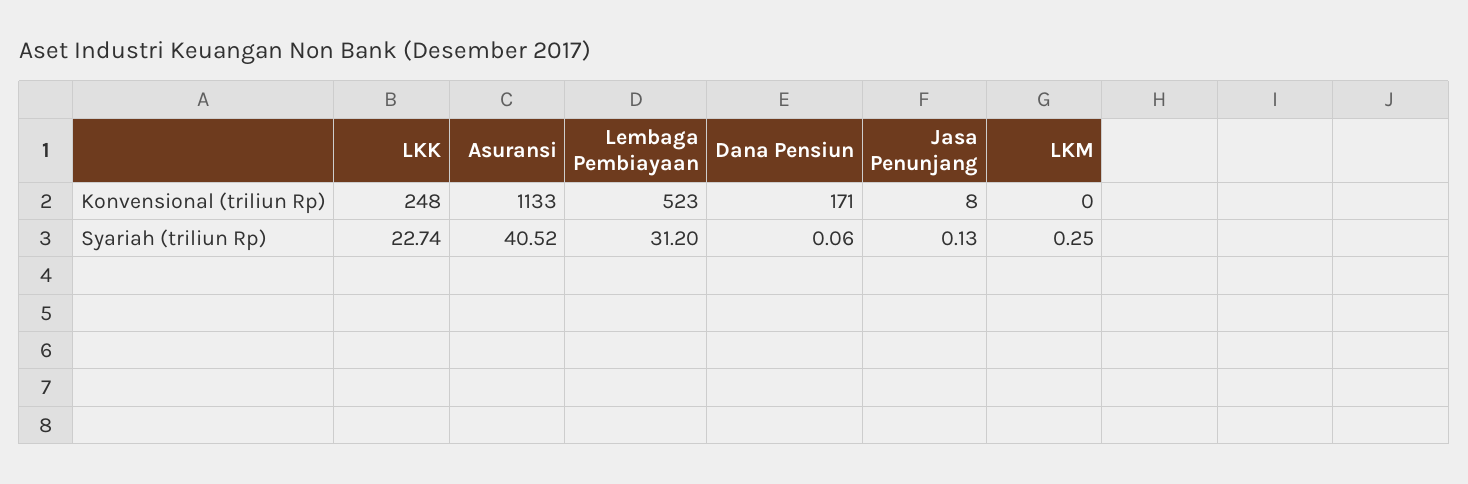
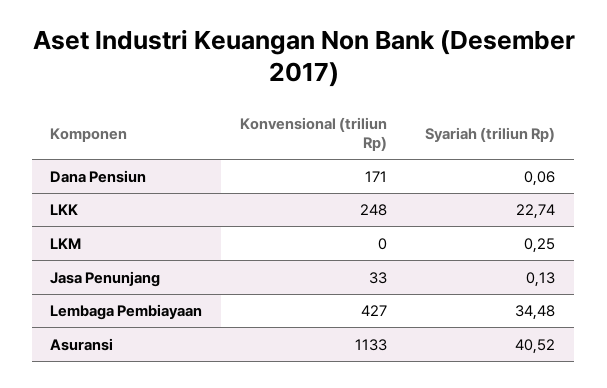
  {
    "LKK": {
      "Konvensional (triliun Rp)": 248,
      "Syariah (triliun Rp)": 22.74
    },
    "Asuransi": {
      "Konvensional (triliun Rp)": 1133,
      "Syariah (triliun Rp)": 40.52
    },
    "Lembaga Pembiayaan": {
-     "Konvensional (triliun Rp)": 523,
+     "Konvensional (triliun Rp)": 427,
-     "Syariah (triliun Rp)": 31.2
+     "Syariah (triliun Rp)": 34.48
    },
    "Dana Pensiun": {
      "Konvensional (triliun Rp)": 171,
      "Syariah (triliun Rp)": 0.06
    },
    "Jasa Penunjang": {
-     "Konvensional (triliun Rp)": 8,
+     "Konvensional (triliun Rp)": 33,
      "Syariah (triliun Rp)": 0.13
    },
    "LKM": {
      "Konvensional (triliun Rp)": 0,
      "Syariah (triliun Rp)": 0.25
    }
  }

